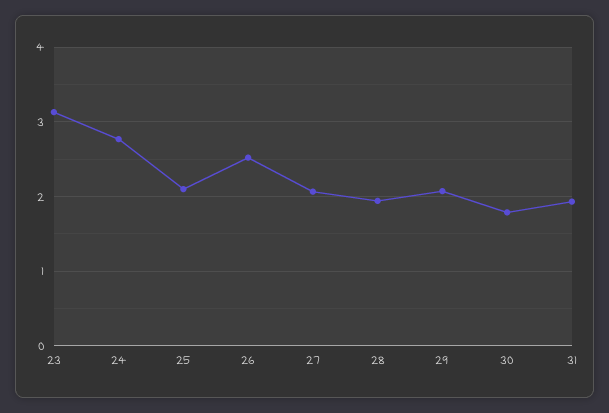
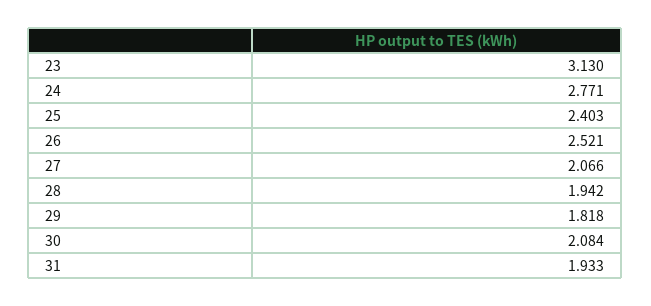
  {
    "23": 3.13,
    "24": 2.771,
-   "25": 2.1,
+   "25": 2.403,
    "26": 2.521,
    "27": 2.066,
    "28": 1.942,
-   "29": 2.1,
+   "29": 1.818,
-   "30": 1.8,
+   "30": 2.084,
    "31": 1.933
  }

